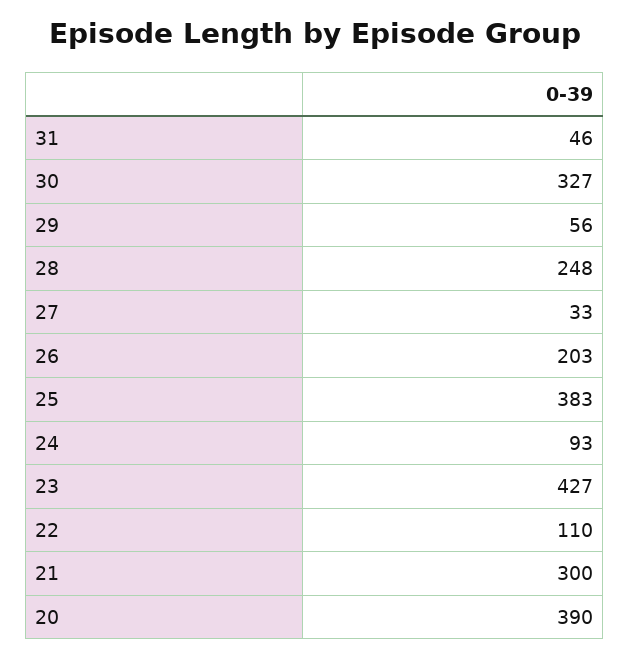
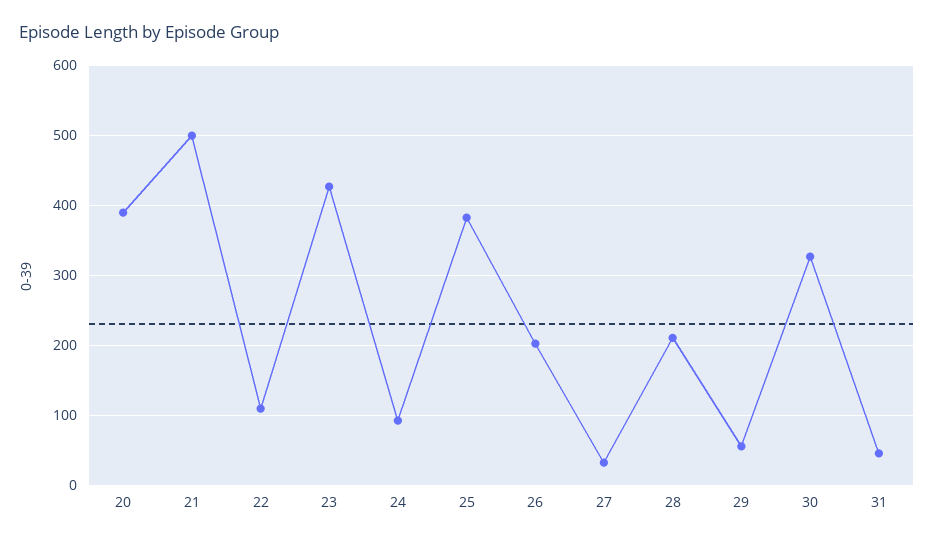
  {
    "31": 46,
    "30": 327,
    "29": 56,
-   "28": 248,
+   "28": 210,
    "27": 33,
    "26": 203,
    "25": 383,
    "24": 93,
    "23": 427,
    "22": 110,
-   "21": 300,
+   "21": 500,
    "20": 390
  }

